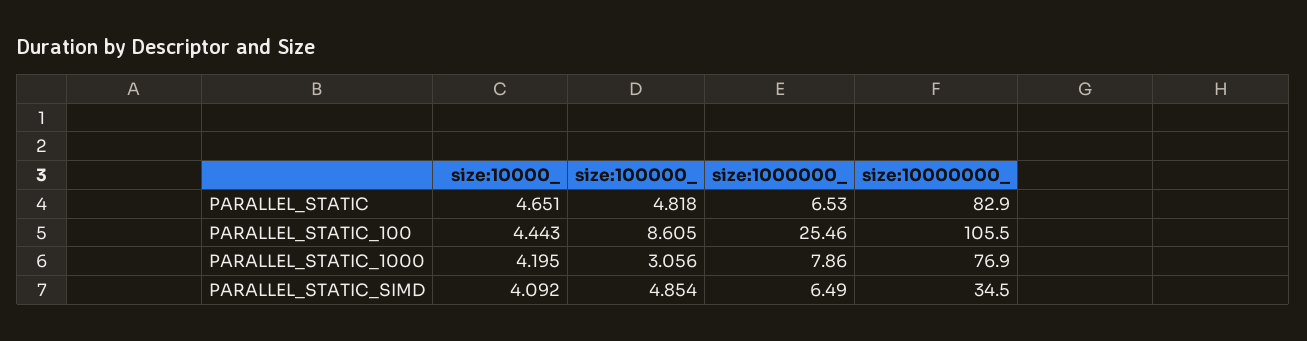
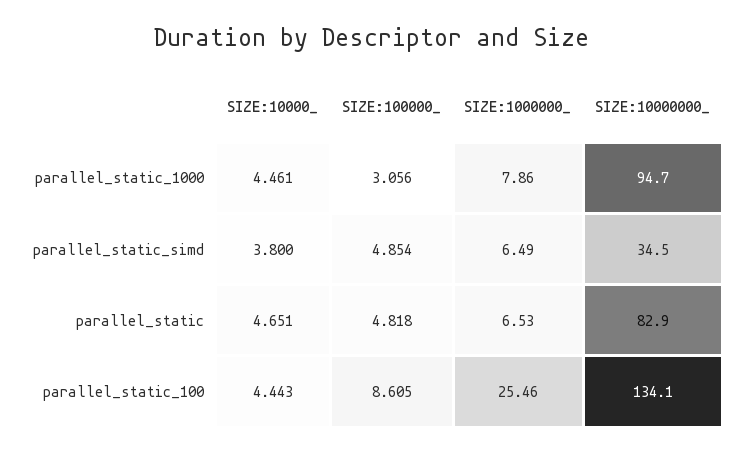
  {
    "size:10000_": {
      "PARALLEL_STATIC": 4.651,
      "PARALLEL_STATIC_100": 4.443,
-     "PARALLEL_STATIC_1000": 4.195,
+     "PARALLEL_STATIC_1000": 4.461,
-     "PARALLEL_STATIC_SIMD": 4.092
+     "PARALLEL_STATIC_SIMD": 3.8
    },
    "size:100000_": {
      "PARALLEL_STATIC": 4.818,
      "PARALLEL_STATIC_100": 8.605,
      "PARALLEL_STATIC_1000": 3.056,
      "PARALLEL_STATIC_SIMD": 4.854
    },
    "size:1000000_": {
      "PARALLEL_STATIC": 6.53,
      "PARALLEL_STATIC_100": 25.46,
      "PARALLEL_STATIC_1000": 7.86,
      "PARALLEL_STATIC_SIMD": 6.49
    },
    "size:10000000_": {
      "PARALLEL_STATIC": 82.9,
-     "PARALLEL_STATIC_100": 105.5,
+     "PARALLEL_STATIC_100": 134.1,
-     "PARALLEL_STATIC_1000": 76.9,
+     "PARALLEL_STATIC_1000": 94.7,
      "PARALLEL_STATIC_SIMD": 34.5
    }
  }

